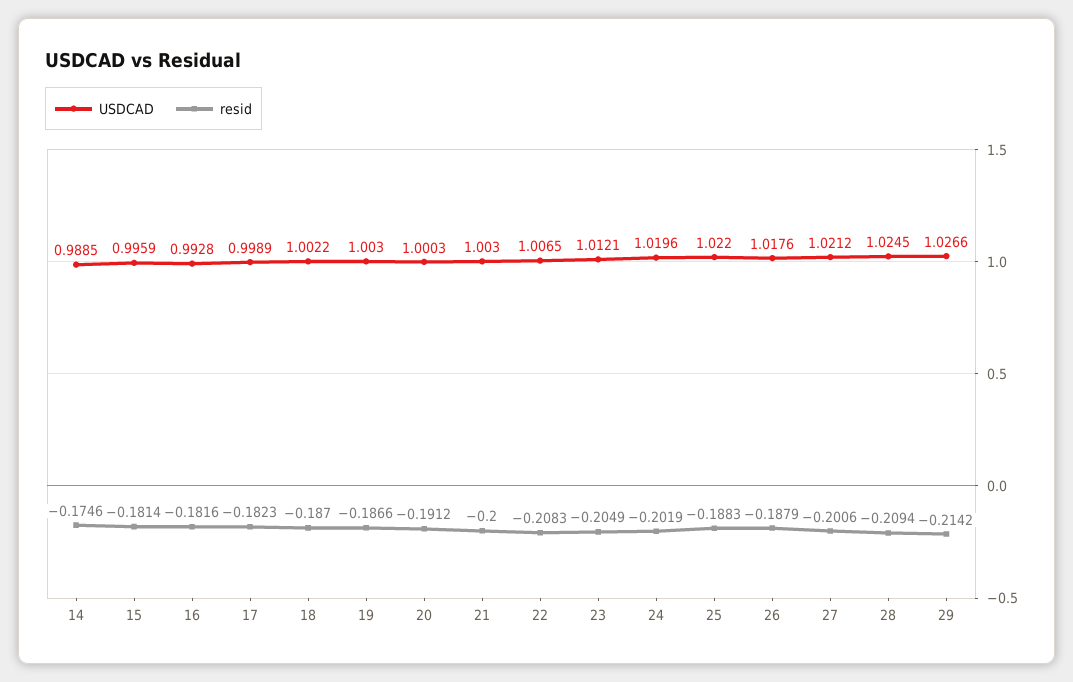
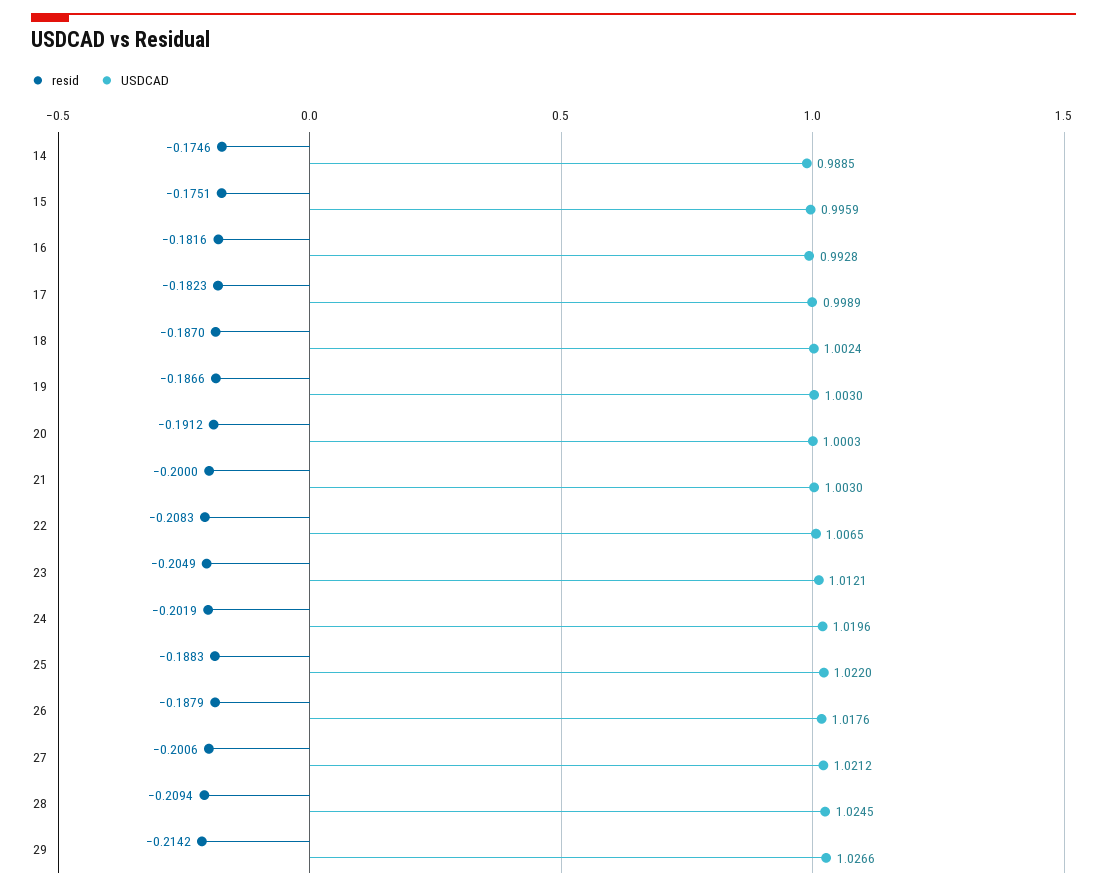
  {
    "USDCAD": {
      "14": 0.9885,
      "15": 0.9959,
      "16": 0.9928,
      "17": 0.9989,
-     "18": 1.0022,
+     "18": 1.0024,
      "19": 1.003,
      "20": 1.0003,
      "21": 1.003,
      "22": 1.0065,
      "23": 1.0121,
      "24": 1.0196,
      "25": 1.022,
      "26": 1.0176,
      "27": 1.0212,
      "28": 1.0245,
      "29": 1.0266
    },
    "resid": {
      "14": -0.1746,
-     "15": -0.1814,
+     "15": -0.1751,
      "16": -0.1816,
      "17": -0.1823,
      "18": -0.187,
      "19": -0.1866,
      "20": -0.1912,
      "21": -0.2,
      "22": -0.2083,
      "23": -0.2049,
      "24": -0.2019,
      "25": -0.1883,
      "26": -0.1879,
      "27": -0.2006,
      "28": -0.2094,
      "29": -0.2142
    }
  }

